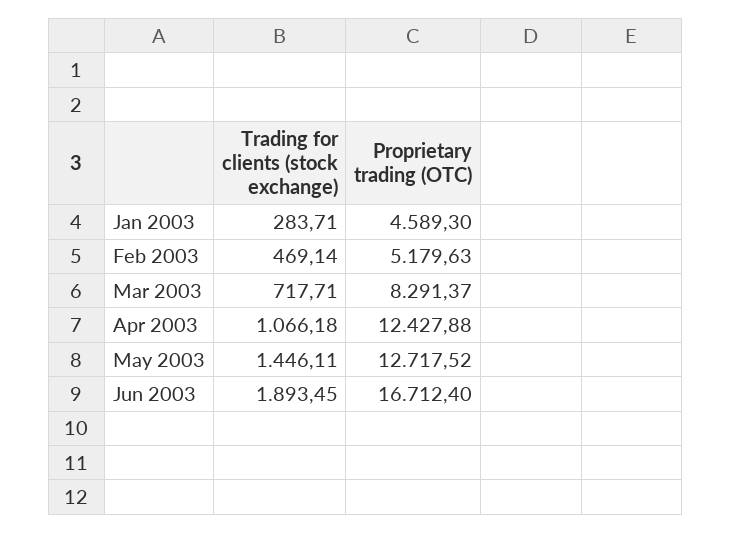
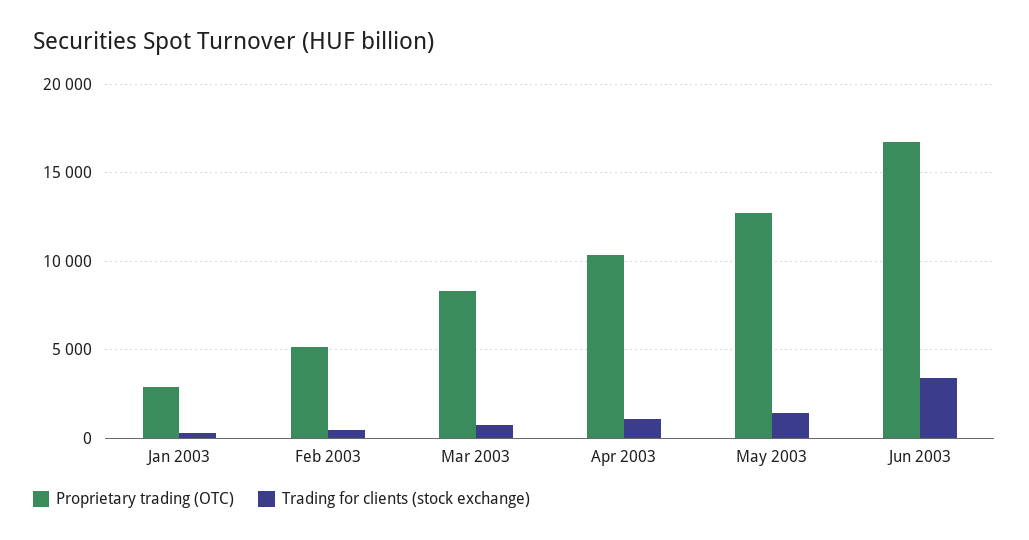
  {
    "Trading for clients (stock exchange)": {
      "Jan 2003": 283.71,
      "Feb 2003": 469.14,
      "Mar 2003": 717.71,
      "Apr 2003": 1066.18,
      "May 2003": 1446.11,
-     "Jun 2003": 1893.45
+     "Jun 2003": 3500
    },
    "Proprietary trading (OTC)": {
-     "Jan 2003": 4589.3,
+     "Jan 2003": 3000,
      "Feb 2003": 5179.63,
      "Mar 2003": 8291.37,
-     "Apr 2003": 12427.88,
+     "Apr 2003": 10500,
      "May 2003": 12717.52,
      "Jun 2003": 16712.4
    }
  }

